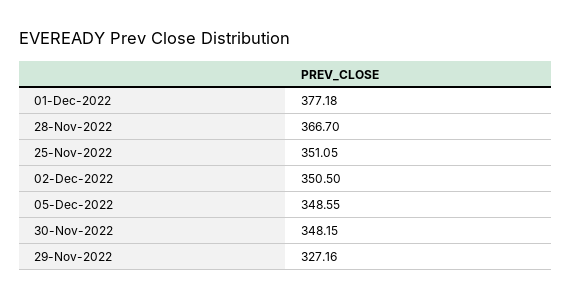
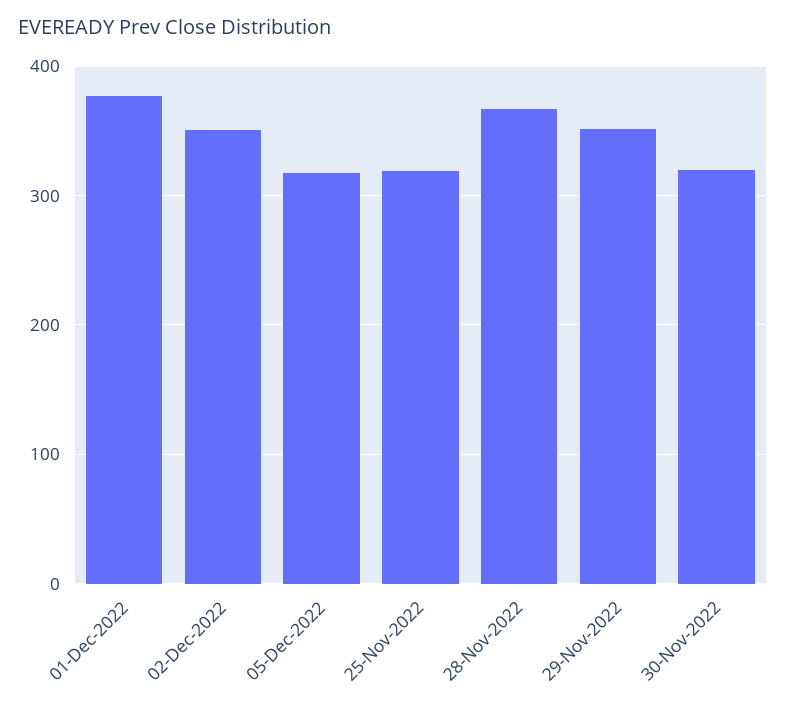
  {
    "01-Dec-2022": 377.18,
    "28-Nov-2022": 366.7,
-   "25-Nov-2022": 351.05,
+   "25-Nov-2022": 320,
    "02-Dec-2022": 350.5,
-   "05-Dec-2022": 348.55,
+   "05-Dec-2022": 320,
-   "30-Nov-2022": 348.15,
+   "30-Nov-2022": 320,
-   "29-Nov-2022": 327.16
+   "29-Nov-2022": 350
  }

